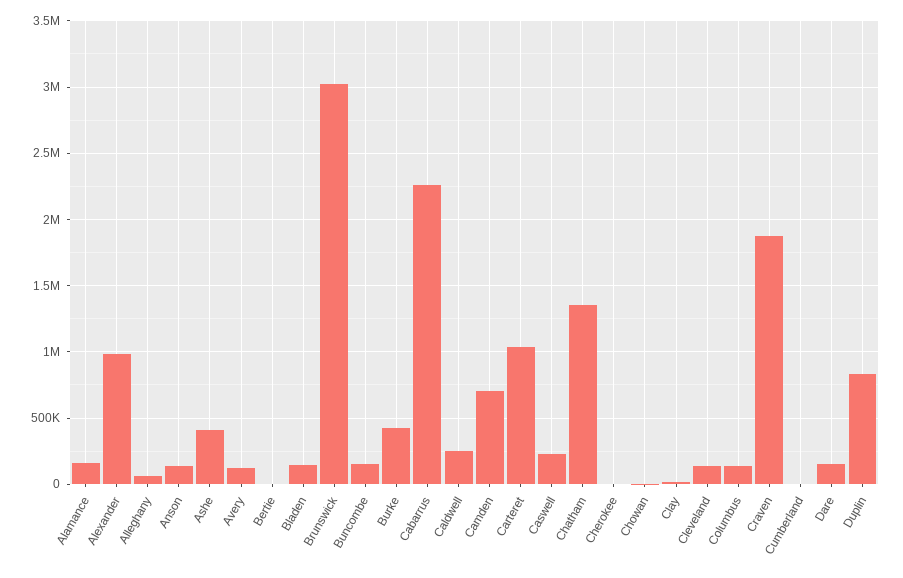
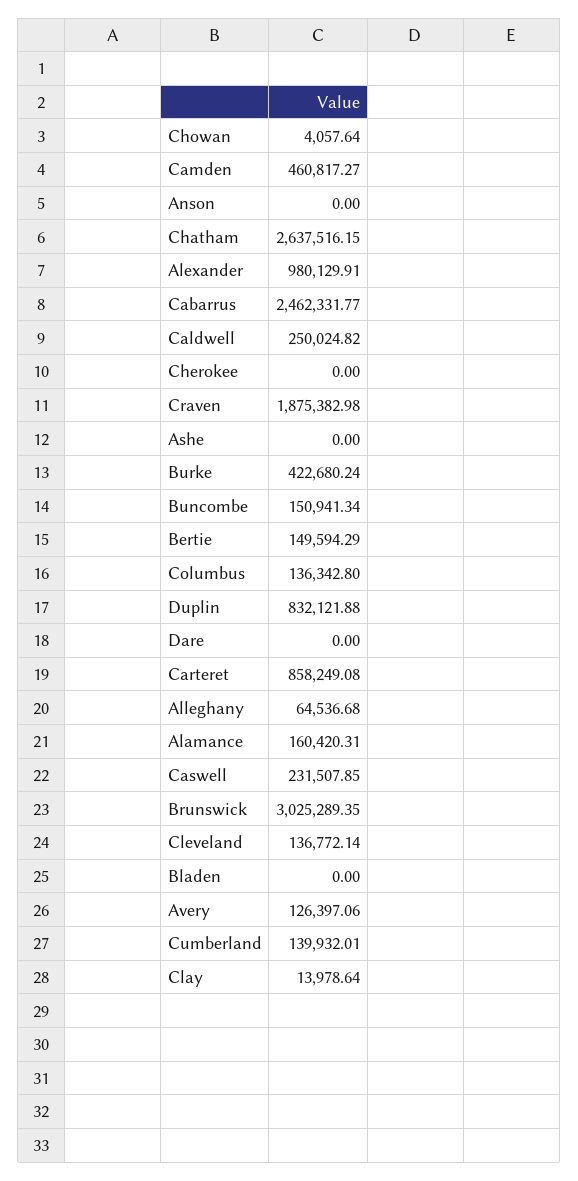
  {
    "Alamance": 160420.31,
    "Alexander": 980129.91,
    "Alleghany": 64536.68,
-   "Anson": 150000,
+   "Anson": 0,
-   "Ashe": 400000,
+   "Ashe": 0,
    "Avery": 126397.06,
-   "Bertie": 0,
+   "Bertie": 149594.29,
-   "Bladen": 150000,
+   "Bladen": 0,
    "Brunswick": 3025289.35,
    "Buncombe": 150941.34,
    "Burke": 422680.24,
-   "Cabarrus": 2250000,
+   "Cabarrus": 2462331.77,
    "Caldwell": 250024.82,
-   "Camden": 700000,
+   "Camden": 460817.27,
-   "Carteret": 1050000,
+   "Carteret": 858249.08,
    "Caswell": 231507.85,
-   "Chatham": 1350000,
+   "Chatham": 2637516.15,
    "Cherokee": 0,
    "Chowan": 4057.64,
    "Clay": 13978.64,
    "Cleveland": 136772.14,
    "Columbus": 136342.8,
    "Craven": 1875382.98,
-   "Cumberland": 0,
+   "Cumberland": 139932.01,
-   "Dare": 150000,
+   "Dare": 0,
    "Duplin": 832121.88
  }

